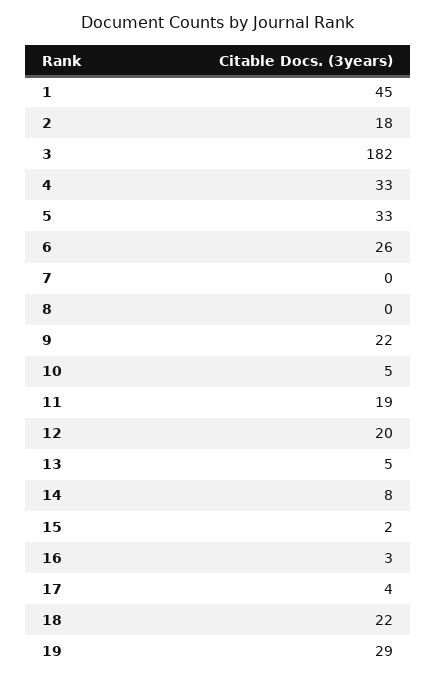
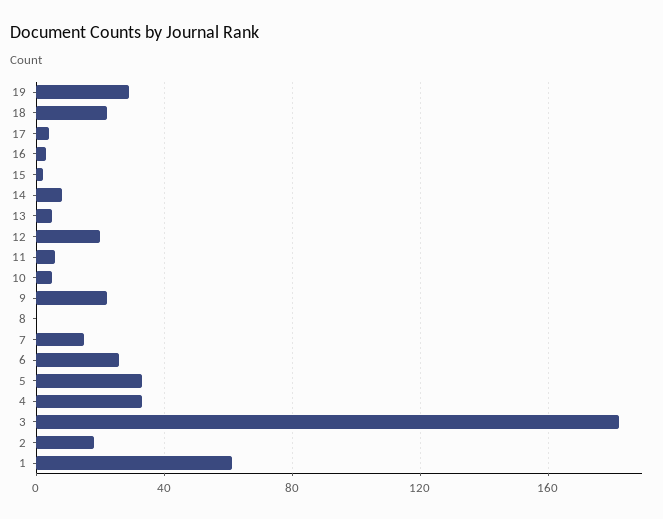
  {
-   "1": 45,
+   "1": 60,
    "2": 18,
    "3": 182,
    "4": 33,
    "5": 33,
    "6": 26,
-   "7": 0,
+   "7": 15,
    "8": 0,
    "9": 22,
    "10": 5,
-   "11": 19,
+   "11": 5,
    "12": 20,
    "13": 5,
    "14": 8,
    "15": 2,
    "16": 3,
    "17": 4,
    "18": 22,
    "19": 29
  }

